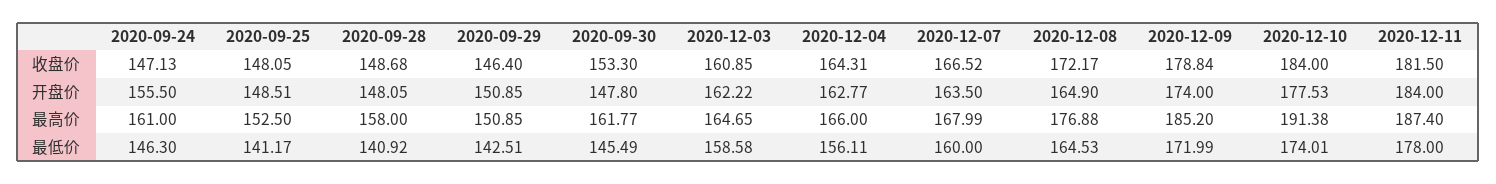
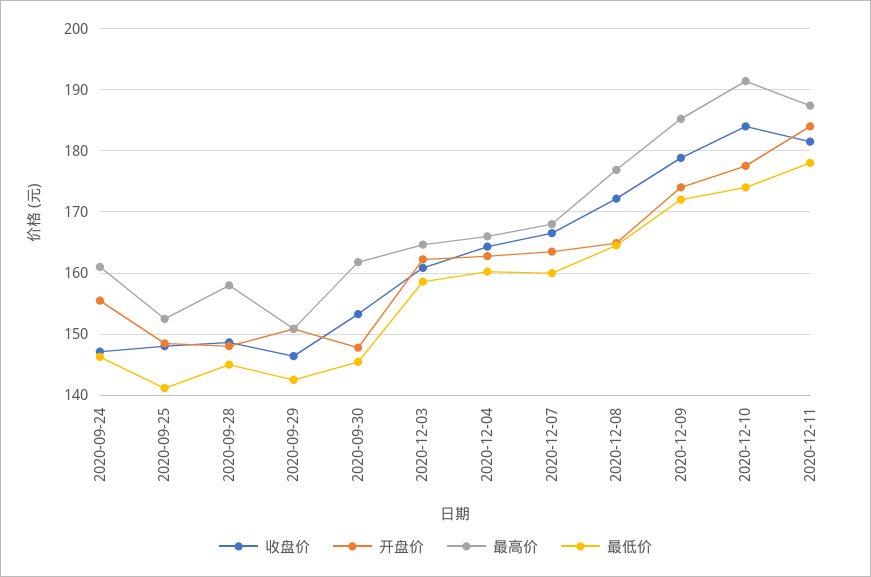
  {
    "收盘价": {
      "2020-09-24": 147.13,
      "2020-09-25": 148.05,
      "2020-09-28": 148.68,
      "2020-09-29": 146.4,
      "2020-09-30": 153.3,
      "2020-12-03": 160.85,
      "2020-12-04": 164.31,
      "2020-12-07": 166.52,
      "2020-12-08": 172.17,
      "2020-12-09": 178.84,
      "2020-12-10": 184,
      "2020-12-11": 181.5
    },
    "开盘价": {
      "2020-09-24": 155.5,
      "2020-09-25": 148.51,
      "2020-09-28": 148.05,
      "2020-09-29": 150.85,
      "2020-09-30": 147.8,
      "2020-12-03": 162.22,
      "2020-12-04": 162.77,
      "2020-12-07": 163.5,
      "2020-12-08": 164.9,
      "2020-12-09": 174,
      "2020-12-10": 177.53,
      "2020-12-11": 184
    },
    "最高价": {
      "2020-09-24": 161,
      "2020-09-25": 152.5,
      "2020-09-28": 158,
      "2020-09-29": 150.85,
      "2020-09-30": 161.77,
      "2020-12-03": 164.65,
      "2020-12-04": 166,
      "2020-12-07": 167.99,
      "2020-12-08": 176.88,
      "2020-12-09": 185.2,
      "2020-12-10": 191.38,
      "2020-12-11": 187.4
    },
    "最低价": {
      "2020-09-24": 146.3,
      "2020-09-25": 141.17,
-     "2020-09-28": 140.92,
+     "2020-09-28": 145,
      "2020-09-29": 142.51,
      "2020-09-30": 145.49,
      "2020-12-03": 158.58,
-     "2020-12-04": 156.11,
+     "2020-12-04": 160,
      "2020-12-07": 160,
      "2020-12-08": 164.53,
      "2020-12-09": 171.99,
      "2020-12-10": 174.01,
      "2020-12-11": 178
    }
  }

